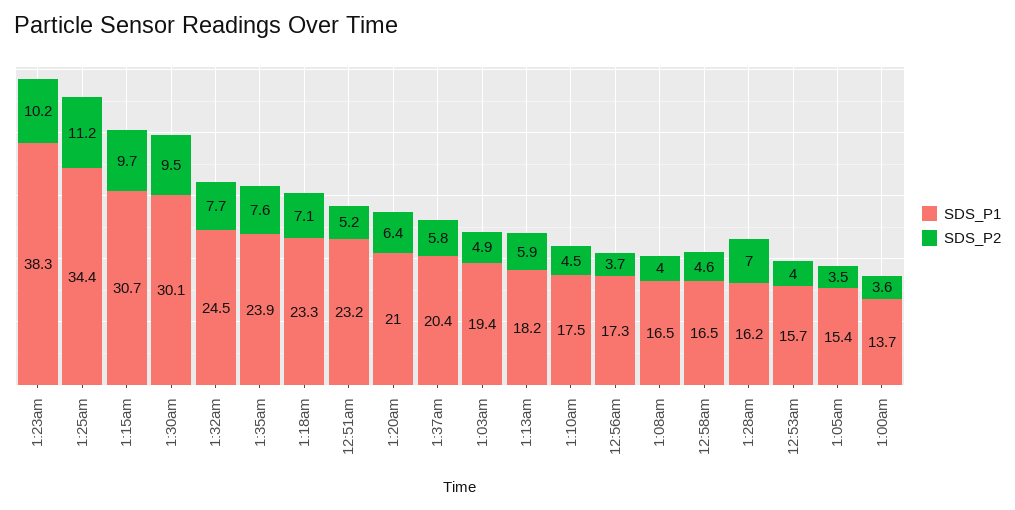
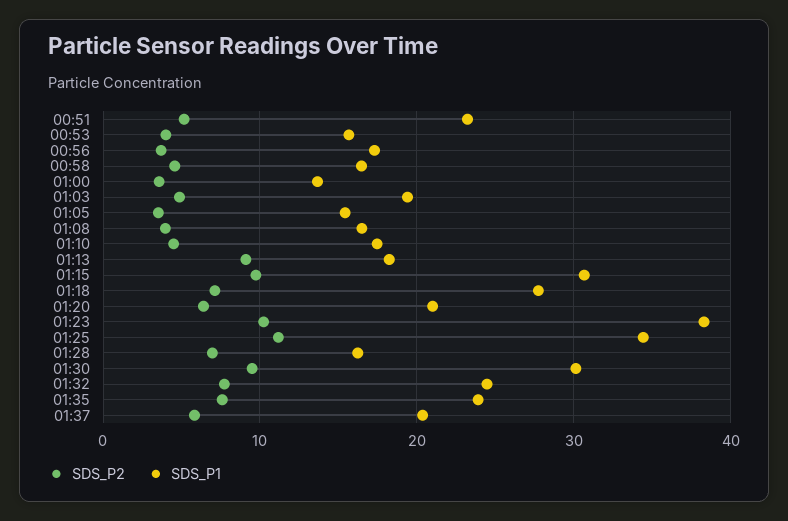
  {
    "SDS_P1": {
      "1:23am": 38.3,
      "1:25am": 34.4,
      "1:15am": 30.7,
      "1:30am": 30.1,
      "1:32am": 24.5,
      "1:35am": 23.9,
-     "1:18am": 23.3,
+     "1:18am": 28,
      "12:51am": 23.2,
      "1:20am": 21,
      "1:37am": 20.4,
      "1:03am": 19.4,
      "1:13am": 18.2,
      "1:10am": 17.5,
      "12:56am": 17.3,
      "1:08am": 16.5,
      "12:58am": 16.5,
      "1:28am": 16.2,
      "12:53am": 15.7,
      "1:05am": 15.4,
      "1:00am": 13.7
    },
    "SDS_P2": {
      "1:23am": 10.2,
      "1:25am": 11.2,
      "1:15am": 9.7,
      "1:30am": 9.5,
      "1:32am": 7.7,
      "1:35am": 7.6,
      "1:18am": 7.1,
      "12:51am": 5.2,
      "1:20am": 6.4,
      "1:37am": 5.8,
      "1:03am": 4.9,
-     "1:13am": 5.9,
+     "1:13am": 9,
      "1:10am": 4.5,
      "12:56am": 3.7,
      "1:08am": 4,
      "12:58am": 4.6,
      "1:28am": 7,
      "12:53am": 4,
      "1:05am": 3.5,
      "1:00am": 3.6
    }
  }

